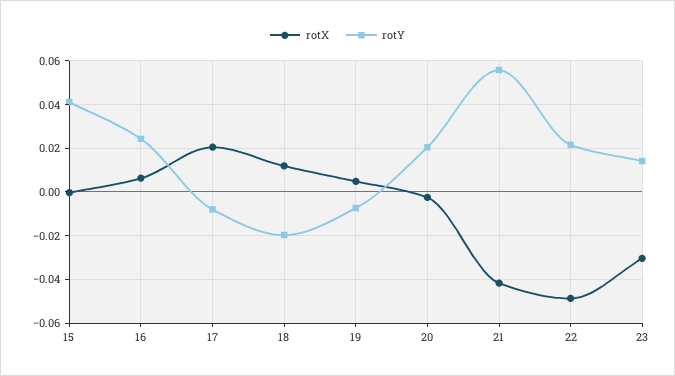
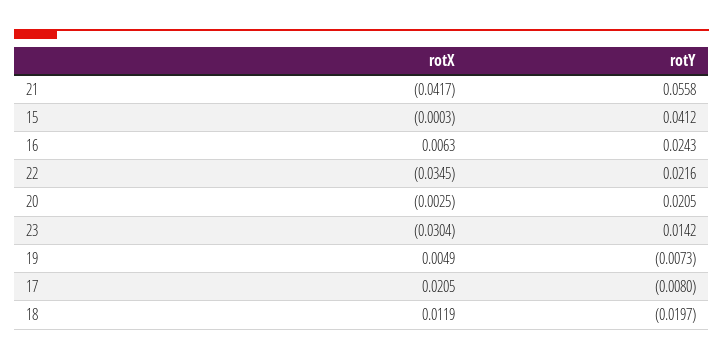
  {
    "rotX": {
      "15": -0.0003,
      "16": 0.0063,
      "17": 0.0205,
      "18": 0.0119,
      "19": 0.0049,
      "20": -0.0025,
      "21": -0.0417,
-     "22": -0.05,
+     "22": -0.0345,
      "23": -0.0304
    },
    "rotY": {
      "15": 0.0412,
      "16": 0.0243,
      "17": -0.008,
      "18": -0.0197,
      "19": -0.0073,
      "20": 0.0205,
      "21": 0.0558,
      "22": 0.0216,
      "23": 0.0142
    }
  }

